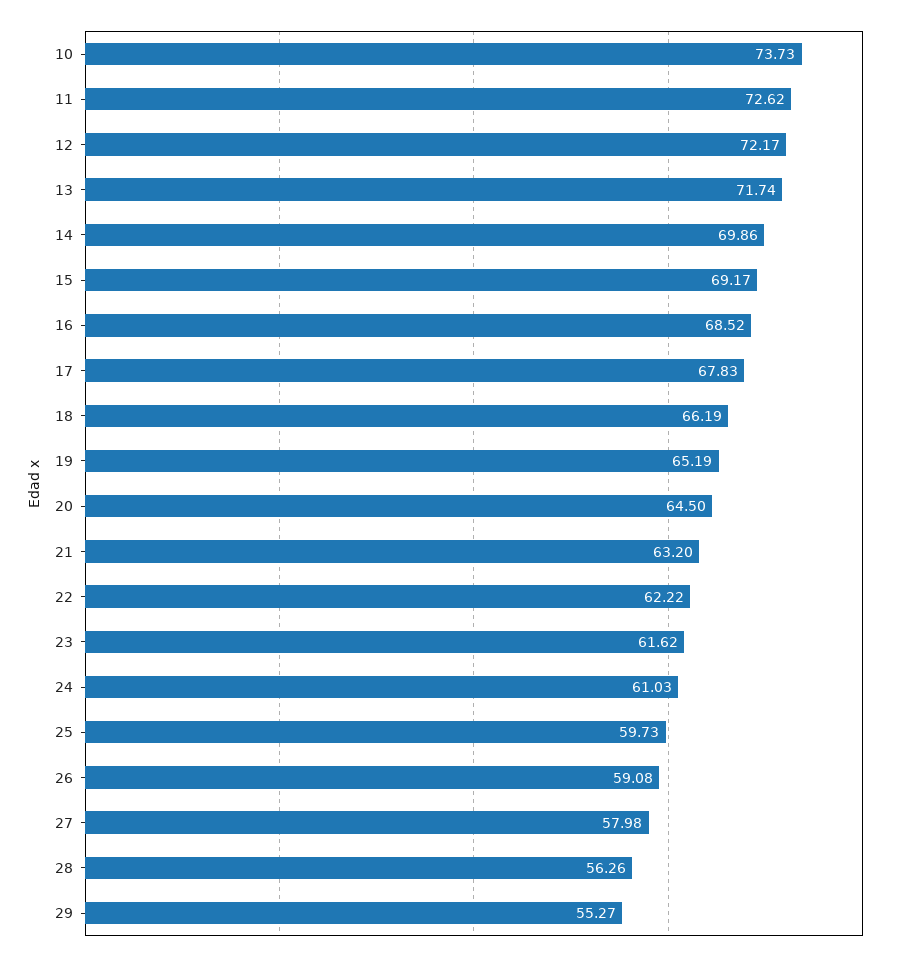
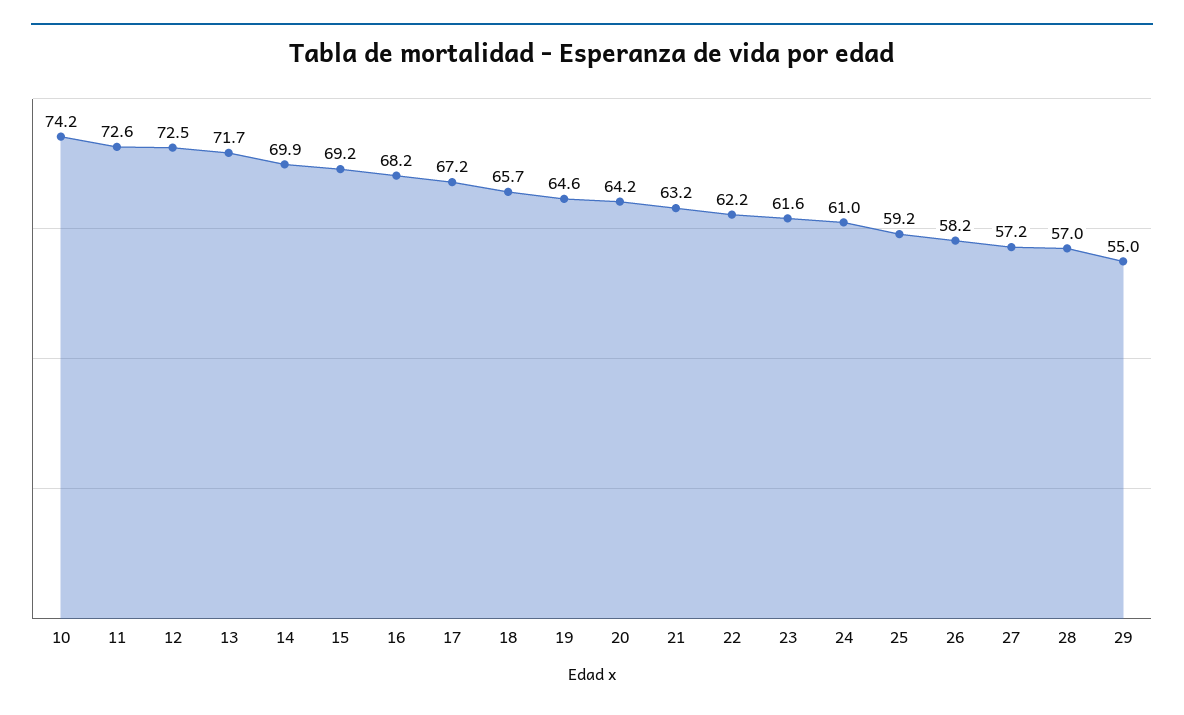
  {
-   "10": 73.73,
+   "10": 74.2,
    "11": 72.62,
-   "12": 72.17,
+   "12": 72.5,
    "13": 71.74,
    "14": 69.86,
    "15": 69.17,
-   "16": 68.52,
+   "16": 68.2,
-   "17": 67.83,
+   "17": 67.2,
-   "18": 66.19,
+   "18": 65.7,
-   "19": 65.19,
+   "19": 64.6,
-   "20": 64.5,
+   "20": 64.2,
    "21": 63.2,
    "22": 62.22,
    "23": 61.62,
    "24": 61.03,
-   "25": 59.73,
+   "25": 59.2,
-   "26": 59.08,
+   "26": 58.2,
-   "27": 57.98,
+   "27": 57.2,
-   "28": 56.26,
+   "28": 57,
-   "29": 55.27
+   "29": 55
  }

